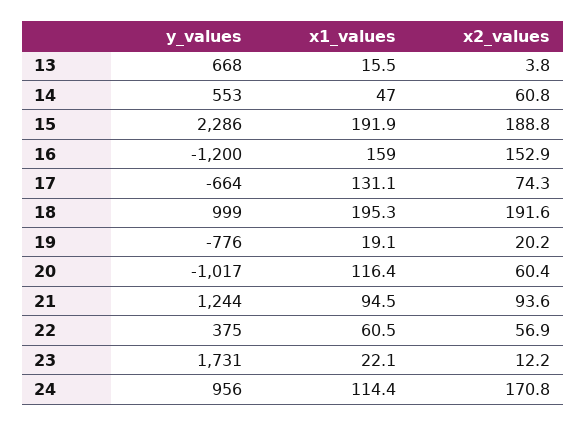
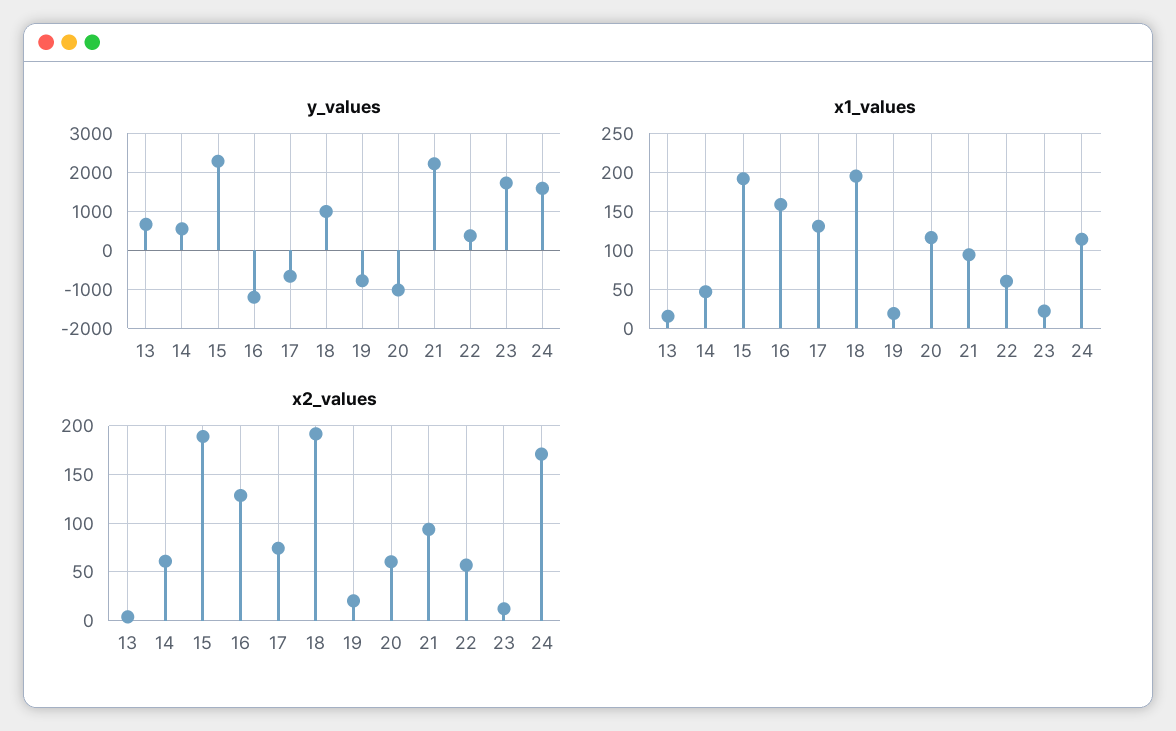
  {
    "y_values": {
      "13": 668,
      "14": 553,
      "15": 2286,
      "16": -1200,
      "17": -664,
      "18": 999,
      "19": -776,
      "20": -1017,
-     "21": 1244,
+     "21": 2200,
      "22": 375,
      "23": 1731,
-     "24": 956
+     "24": 1600
    },
    "x1_values": {
      "13": 15.5,
      "14": 47,
      "15": 191.9,
      "16": 159,
      "17": 131.1,
      "18": 195.3,
      "19": 19.1,
      "20": 116.4,
      "21": 94.5,
      "22": 60.5,
      "23": 22.1,
      "24": 114.4
    },
    "x2_values": {
      "13": 3.8,
      "14": 60.8,
      "15": 188.8,
-     "16": 152.9,
+     "16": 130,
      "17": 74.3,
      "18": 191.6,
      "19": 20.2,
      "20": 60.4,
      "21": 93.6,
      "22": 56.9,
      "23": 12.2,
      "24": 170.8
    }
  }

